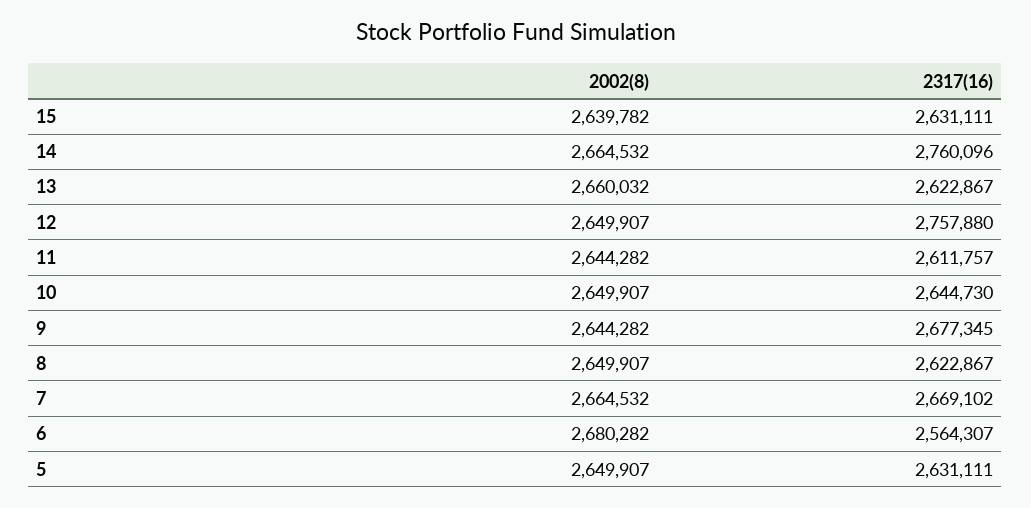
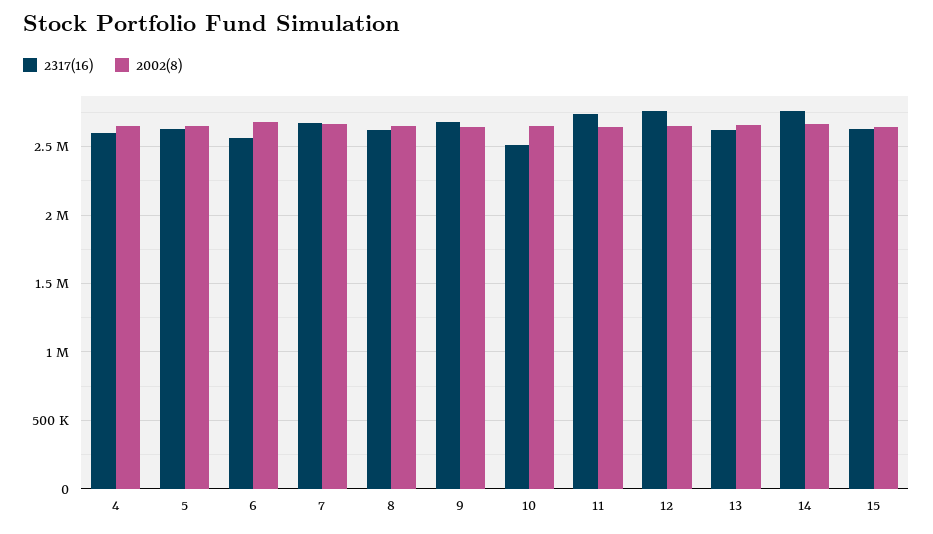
  {
    "2002(8)": {
      "15": 2639782,
      "14": 2664532,
      "13": 2660032,
      "12": 2649907,
      "11": 2644282,
      "10": 2649907,
      "9": 2644282,
      "8": 2649907,
      "7": 2664532,
      "6": 2680282,
-     "5": 2649907
+     "5": 2649907,
+     "4": 2650000
    },
    "2317(16)": {
      "15": 2631111,
      "14": 2760096,
      "13": 2622867,
      "12": 2757880,
-     "11": 2611757,
+     "11": 2750000,
-     "10": 2644730,
+     "10": 2500000,
      "9": 2677345,
      "8": 2622867,
      "7": 2669102,
      "6": 2564307,
-     "5": 2631111
+     "5": 2631111,
+     "4": 2600000
    }
  }

